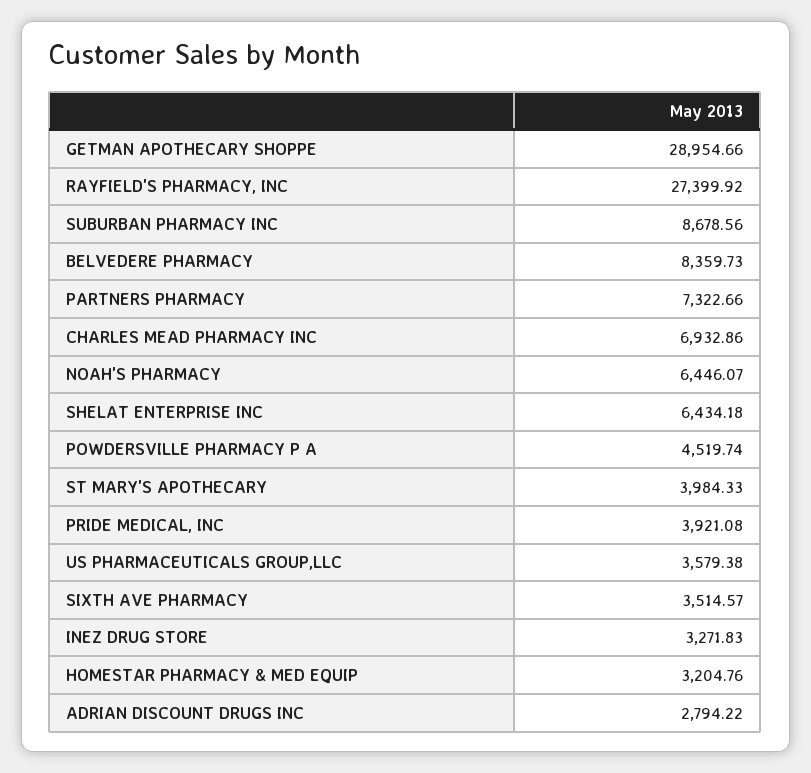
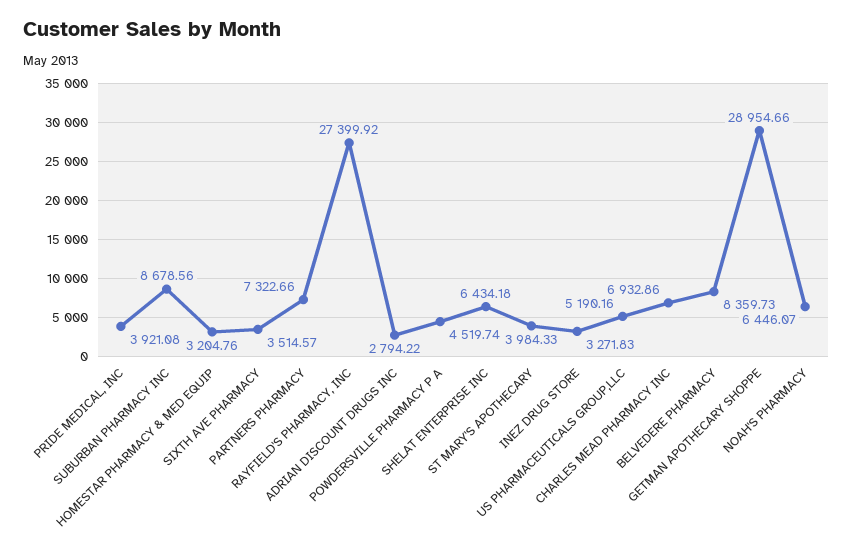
  {
    "GETMAN APOTHECARY SHOPPE": 28954.66,
    "RAYFIELD'S PHARMACY, INC": 27399.92,
    "SUBURBAN PHARMACY INC": 8678.56,
    "BELVEDERE PHARMACY": 8359.73,
    "PARTNERS PHARMACY": 7322.66,
    "CHARLES MEAD PHARMACY INC": 6932.86,
    "NOAH'S PHARMACY": 6446.07,
    "SHELAT ENTERPRISE INC": 6434.18,
    "POWDERSVILLE PHARMACY P A": 4519.74,
    "ST MARY'S APOTHECARY": 3984.33,
    "PRIDE MEDICAL, INC": 3921.08,
-   "US PHARMACEUTICALS GROUP,LLC": 3579.38,
+   "US PHARMACEUTICALS GROUP,LLC": 5190.16,
    "SIXTH AVE PHARMACY": 3514.57,
    "INEZ DRUG STORE": 3271.83,
    "HOMESTAR PHARMACY & MED EQUIP": 3204.76,
    "ADRIAN DISCOUNT DRUGS INC": 2794.22
  }

